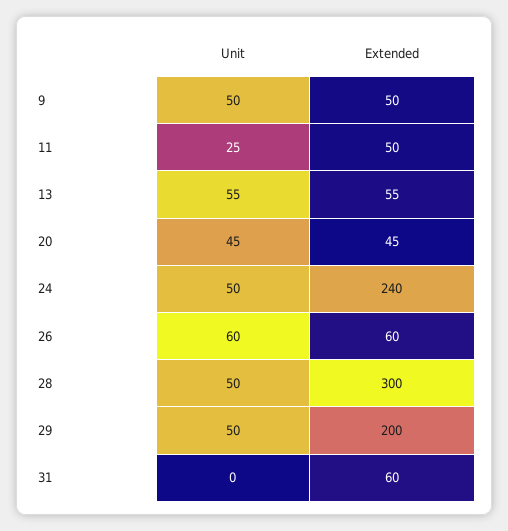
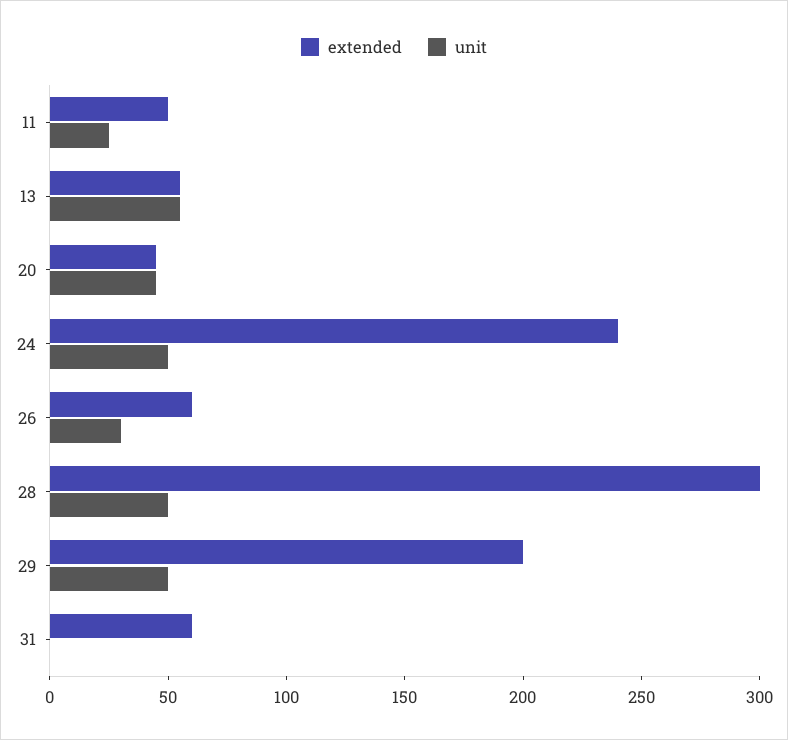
  {
    "Unit": {
-     "9": 50,
      "11": 25,
      "13": 55,
      "20": 45,
      "24": 50,
-     "26": 60,
+     "26": 30,
      "28": 50,
      "29": 50,
      "31": 0
    },
    "Extended": {
-     "9": 50,
      "11": 50,
      "13": 55,
      "20": 45,
      "24": 240,
      "26": 60,
      "28": 300,
      "29": 200,
      "31": 60
    }
  }

